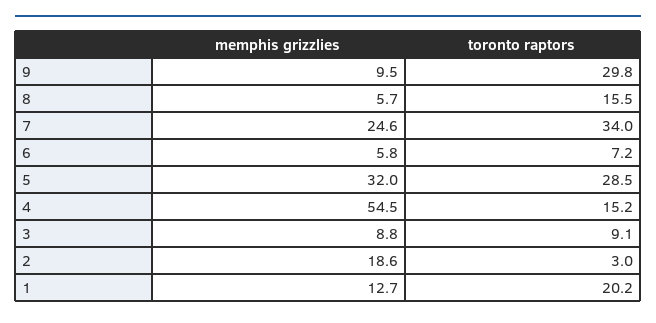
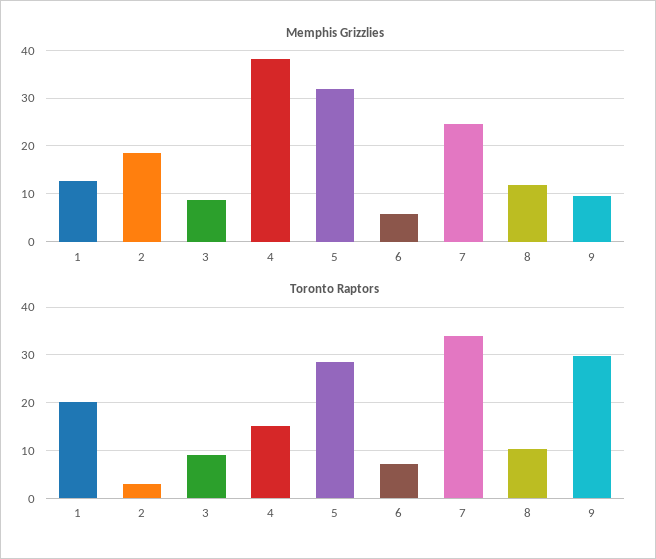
  {
    "memphis grizzlies": {
      "9": 9.5,
-     "8": 5.7,
+     "8": 12,
      "7": 24.6,
      "6": 5.8,
      "5": 32,
-     "4": 54.5,
+     "4": 38,
      "3": 8.8,
      "2": 18.6,
      "1": 12.7
    },
    "toronto raptors": {
      "9": 29.8,
-     "8": 15.5,
+     "8": 10,
      "7": 34,
      "6": 7.2,
      "5": 28.5,
      "4": 15.2,
      "3": 9.1,
      "2": 3,
      "1": 20.2
    }
  }

